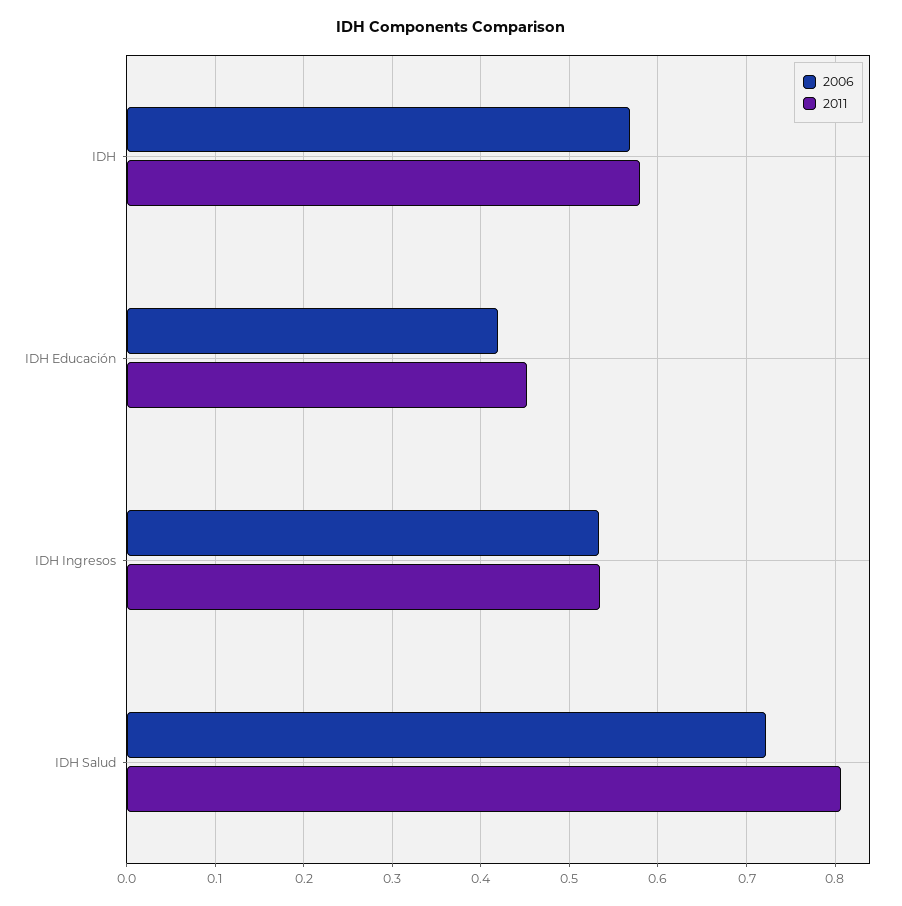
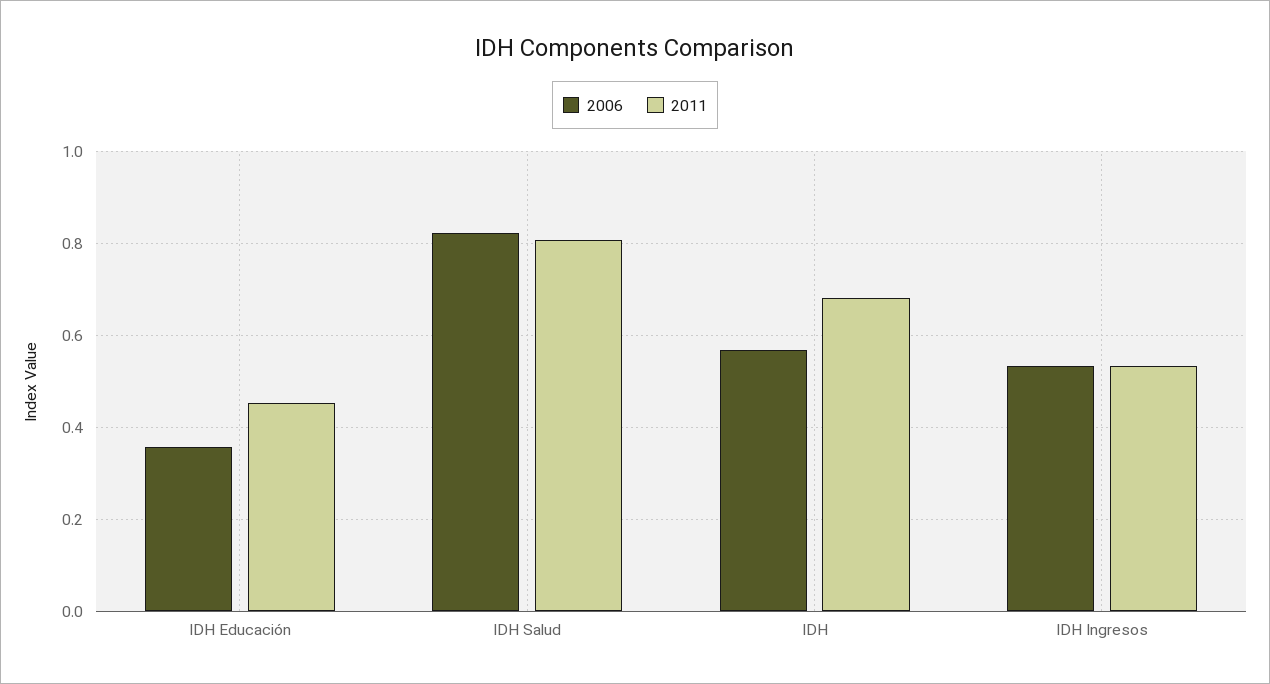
  {
    "2006": {
      "IDH": 0.57,
-     "IDH Educación": 0.42,
+     "IDH Educación": 0.36,
      "IDH Ingresos": 0.53,
-     "IDH Salud": 0.72
+     "IDH Salud": 0.82
    },
    "2011": {
-     "IDH": 0.58,
+     "IDH": 0.68,
      "IDH Educación": 0.45,
      "IDH Ingresos": 0.53,
      "IDH Salud": 0.81
    }
  }

